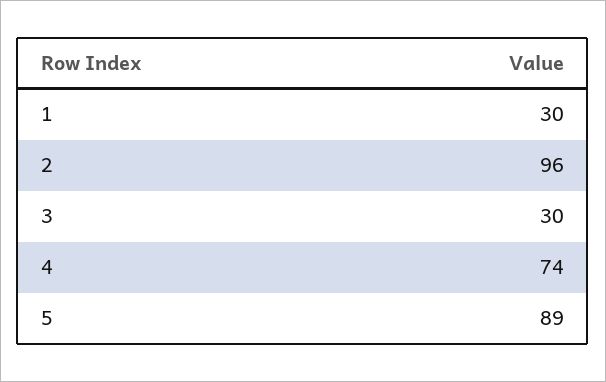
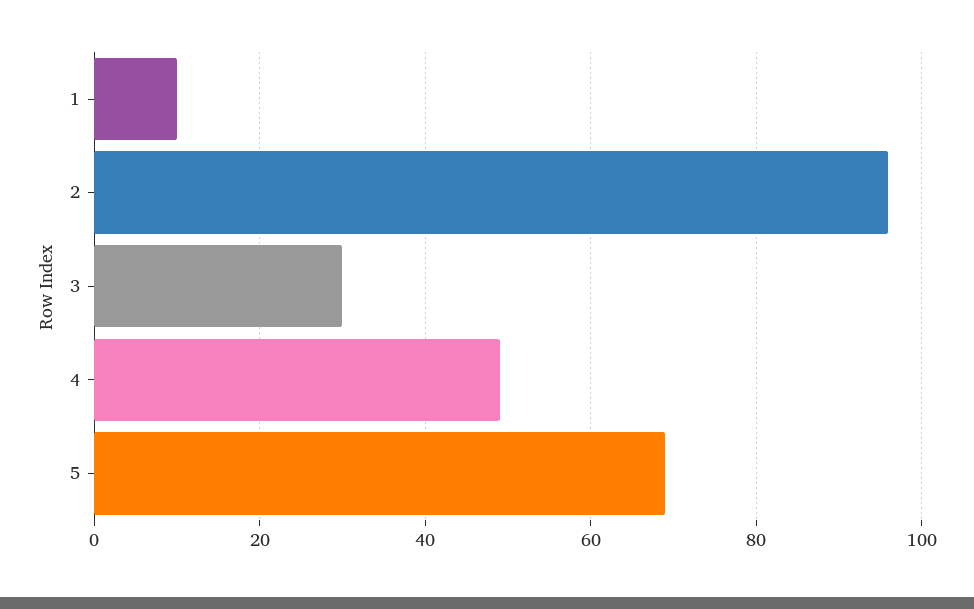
  {
-   "1": 30,
+   "1": 10,
    "2": 96,
    "3": 30,
-   "4": 74,
+   "4": 50,
-   "5": 89
+   "5": 70
  }

